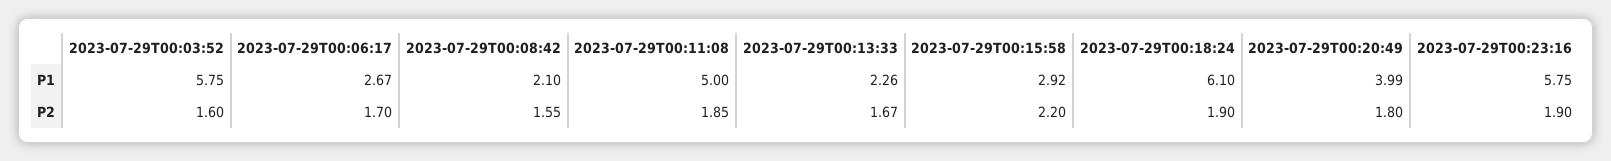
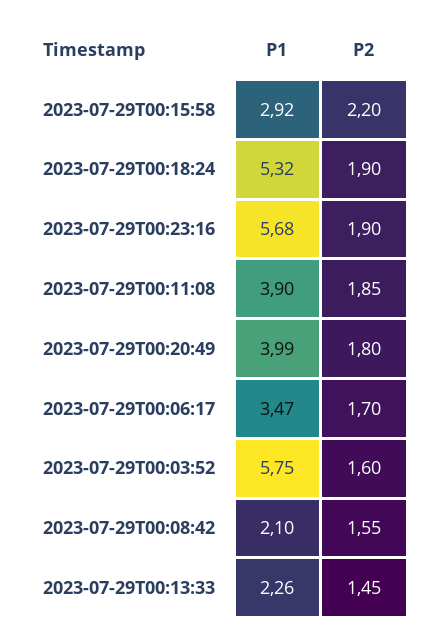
  {
    "2023-07-29T00:03:52": {
      "P1": 5.75,
      "P2": 1.6
    },
    "2023-07-29T00:06:17": {
-     "P1": 2.67,
+     "P1": 3.47,
      "P2": 1.7
    },
    "2023-07-29T00:08:42": {
      "P1": 2.1,
      "P2": 1.55
    },
    "2023-07-29T00:11:08": {
-     "P1": 5,
+     "P1": 3.9,
      "P2": 1.85
    },
    "2023-07-29T00:13:33": {
      "P1": 2.26,
-     "P2": 1.67
+     "P2": 1.45
    },
    "2023-07-29T00:15:58": {
      "P1": 2.92,
      "P2": 2.2
    },
    "2023-07-29T00:18:24": {
-     "P1": 6.1,
+     "P1": 5.32,
      "P2": 1.9
    },
    "2023-07-29T00:20:49": {
      "P1": 3.99,
      "P2": 1.8
    },
    "2023-07-29T00:23:16": {
-     "P1": 5.75,
+     "P1": 5.68,
      "P2": 1.9
    }
  }

